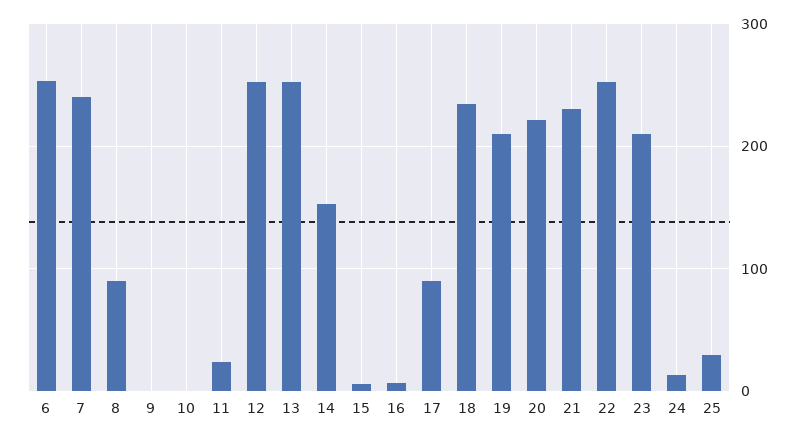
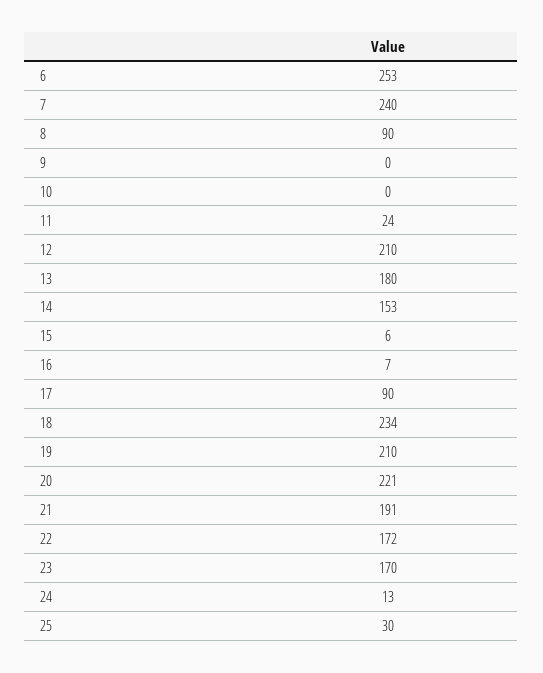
  {
    "6": 253,
    "7": 240,
    "8": 90,
    "9": 0,
    "10": 0,
    "11": 24,
-   "12": 250,
+   "12": 210,
-   "13": 250,
+   "13": 180,
    "14": 153,
    "15": 6,
    "16": 7,
    "17": 90,
    "18": 234,
    "19": 210,
    "20": 221,
-   "21": 230,
+   "21": 191,
-   "22": 250,
+   "22": 172,
-   "23": 210,
+   "23": 170,
    "24": 13,
    "25": 30
  }

